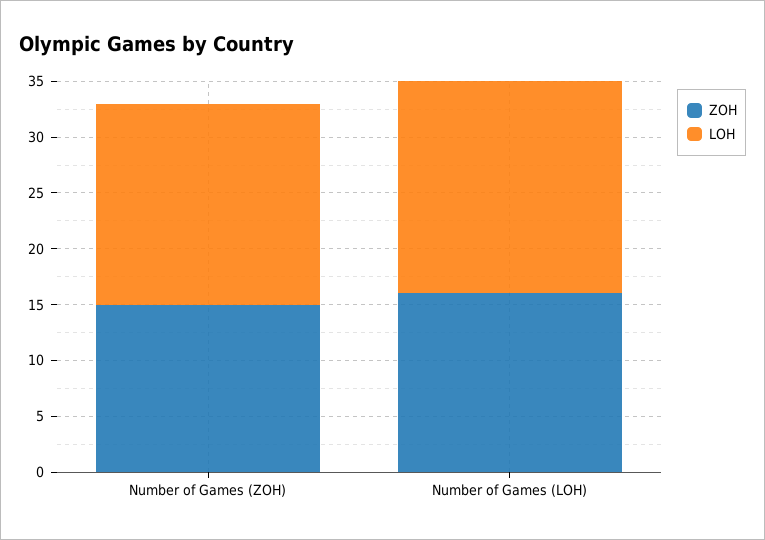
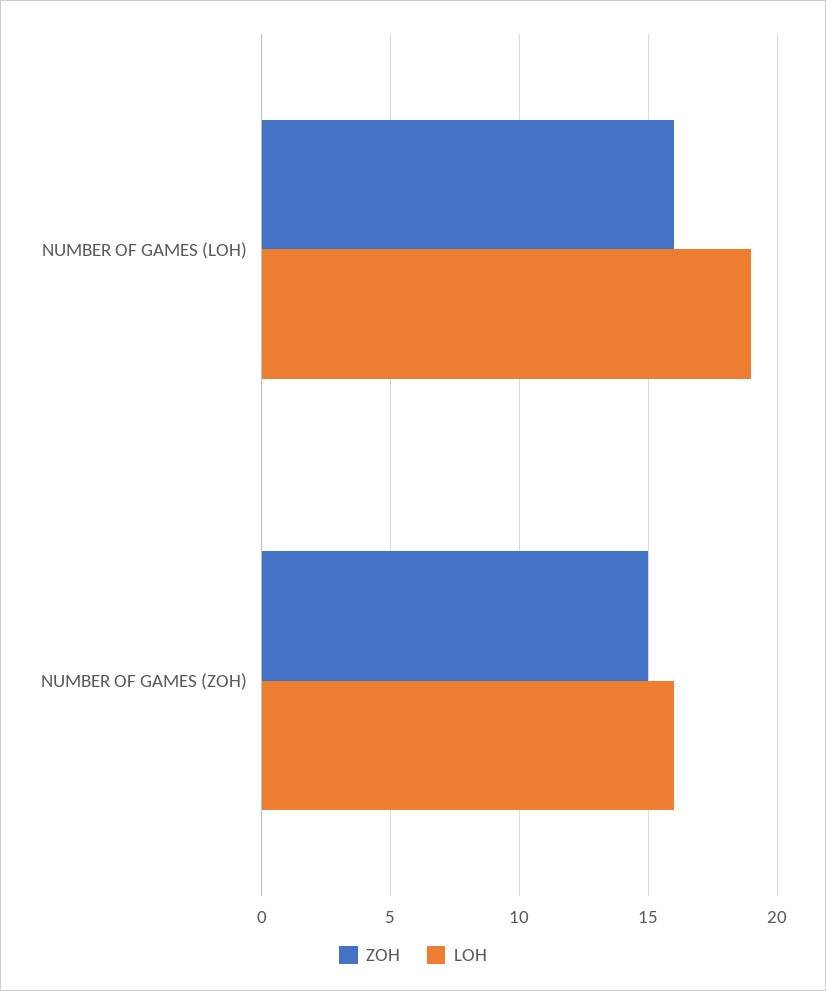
  {
    "ZOH": {
      "Number of Games (ZOH)": 15,
      "Number of Games (LOH)": 16
    },
    "LOH": {
-     "Number of Games (ZOH)": 18,
+     "Number of Games (ZOH)": 16,
      "Number of Games (LOH)": 19
    }
  }

